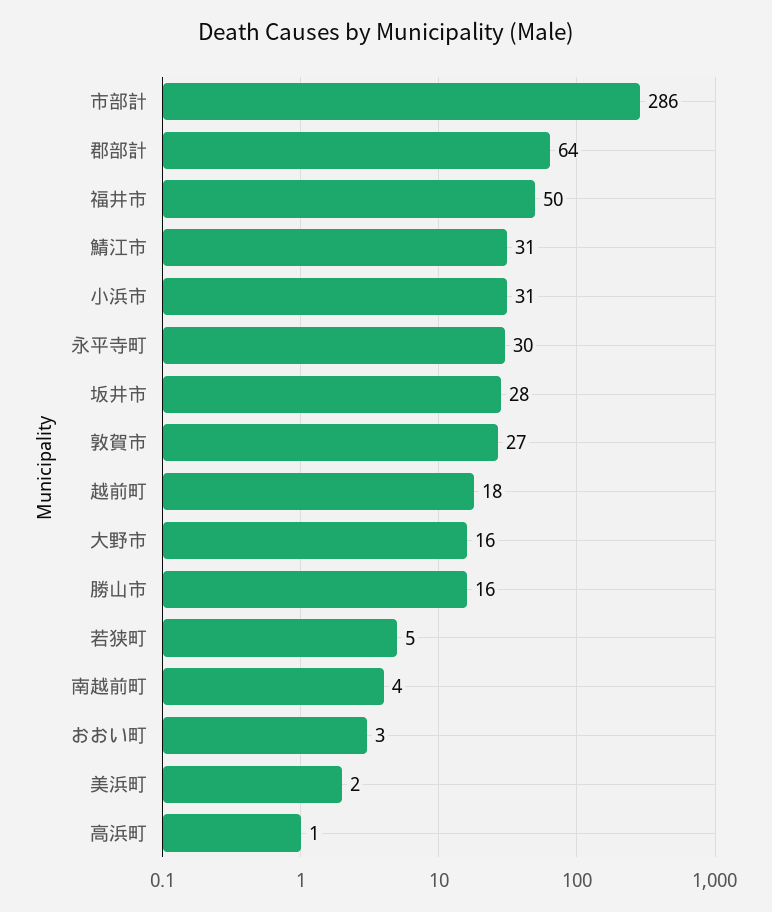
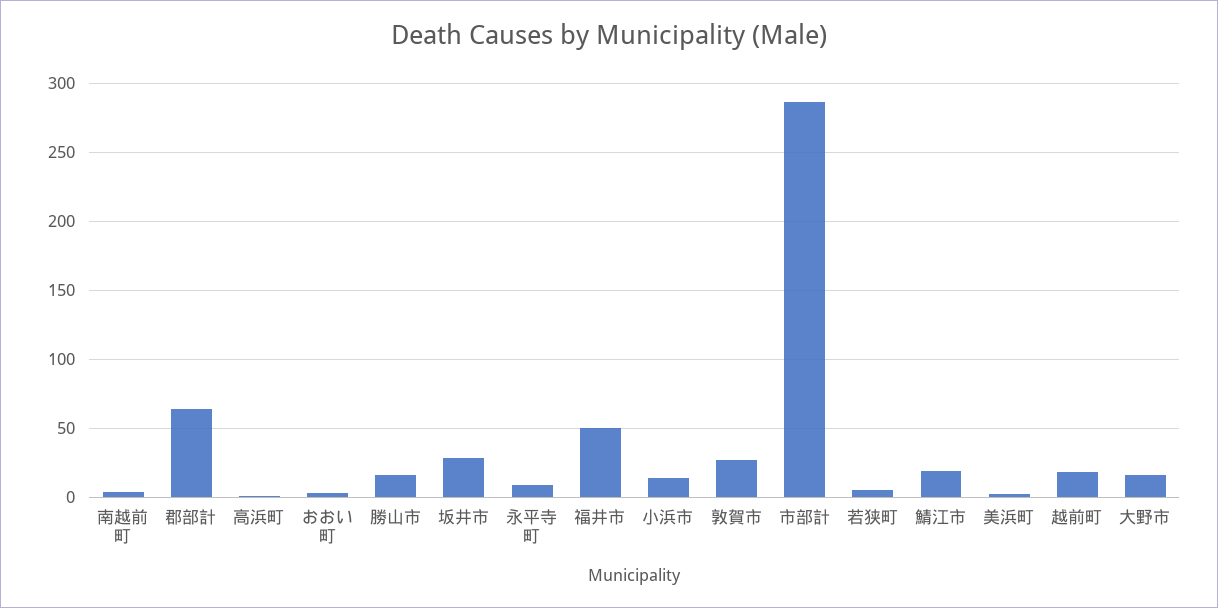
  {
    "市部計": 286,
    "郡部計": 64,
    "福井市": 50,
-   "鯖江市": 31,
+   "鯖江市": 20,
-   "小浜市": 31,
+   "小浜市": 15,
-   "永平寺町": 30,
+   "永平寺町": 10,
    "坂井市": 28,
    "敦賀市": 27,
    "越前町": 18,
    "大野市": 16,
    "勝山市": 16,
    "若狭町": 5,
    "南越前町": 4,
    "おおい町": 3,
    "美浜町": 2,
    "高浜町": 1
  }

